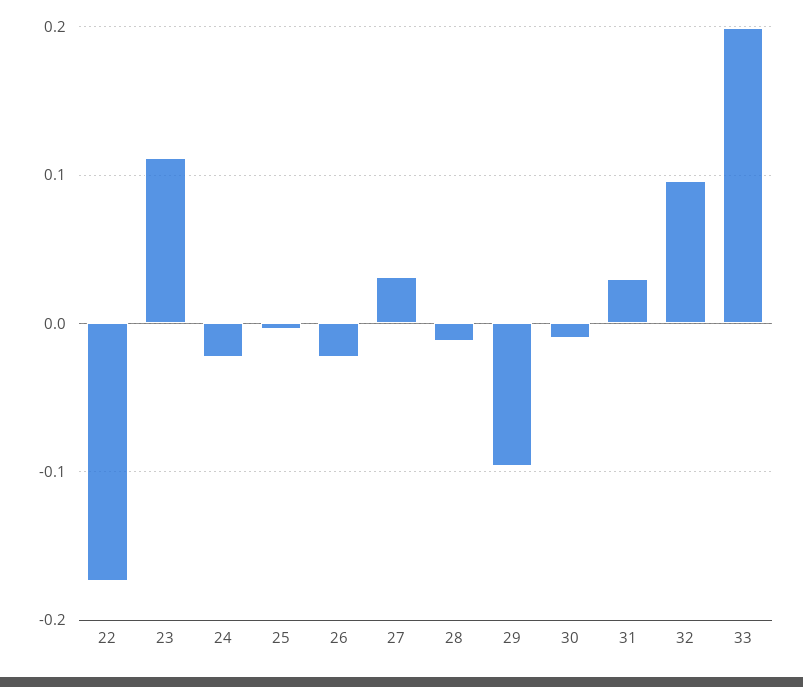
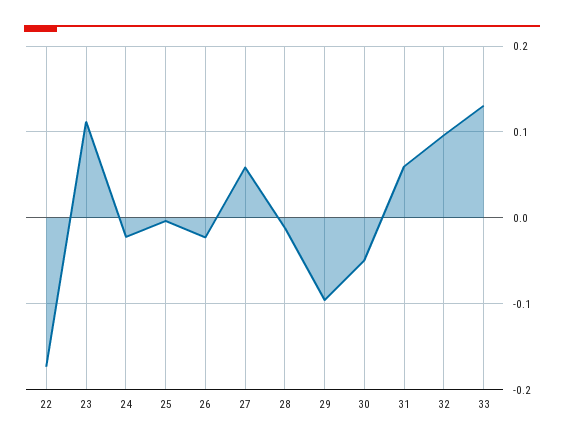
  {
    "22": -0.17,
    "23": 0.11,
    "24": -0.02,
    "25": 0,
    "26": -0.02,
-   "27": 0.03,
+   "27": 0.06,
    "28": -0.01,
    "29": -0.1,
-   "30": -0.01,
+   "30": -0.05,
-   "31": 0.03,
+   "31": 0.06,
    "32": 0.1,
-   "33": 0.2
+   "33": 0.13
  }

